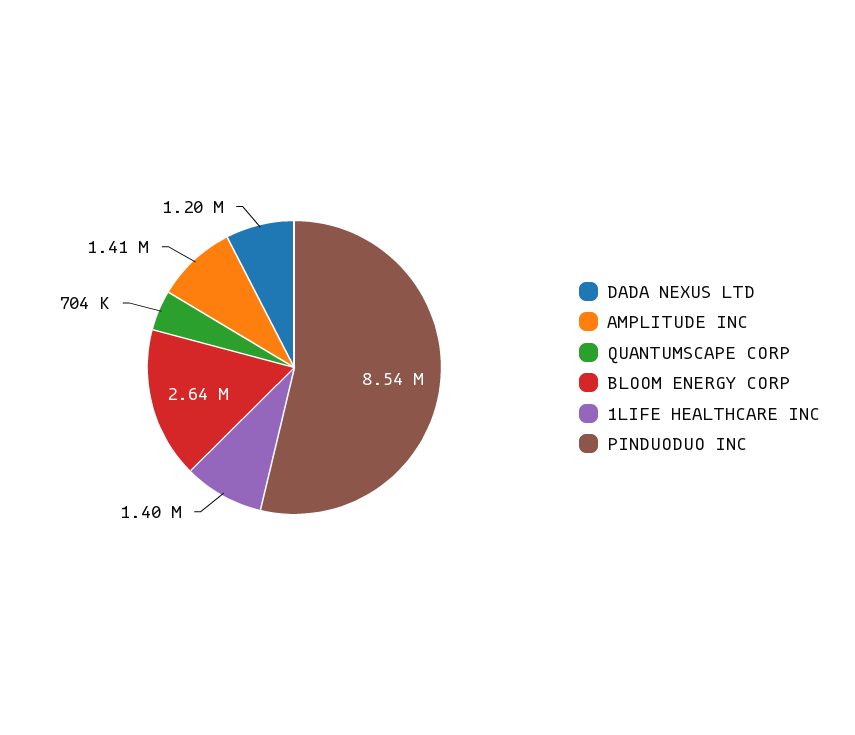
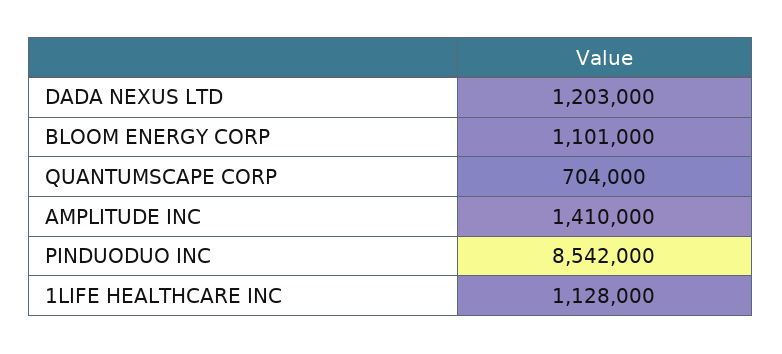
  {
    "DADA NEXUS LTD": 1203000,
    "AMPLITUDE INC": 1410000,
    "QUANTUMSCAPE CORP": 704000,
-   "BLOOM ENERGY CORP": 2640000,
+   "BLOOM ENERGY CORP": 1101000,
-   "1LIFE HEALTHCARE INC": 1400000,
+   "1LIFE HEALTHCARE INC": 1128000,
    "PINDUODUO INC": 8542000
  }

